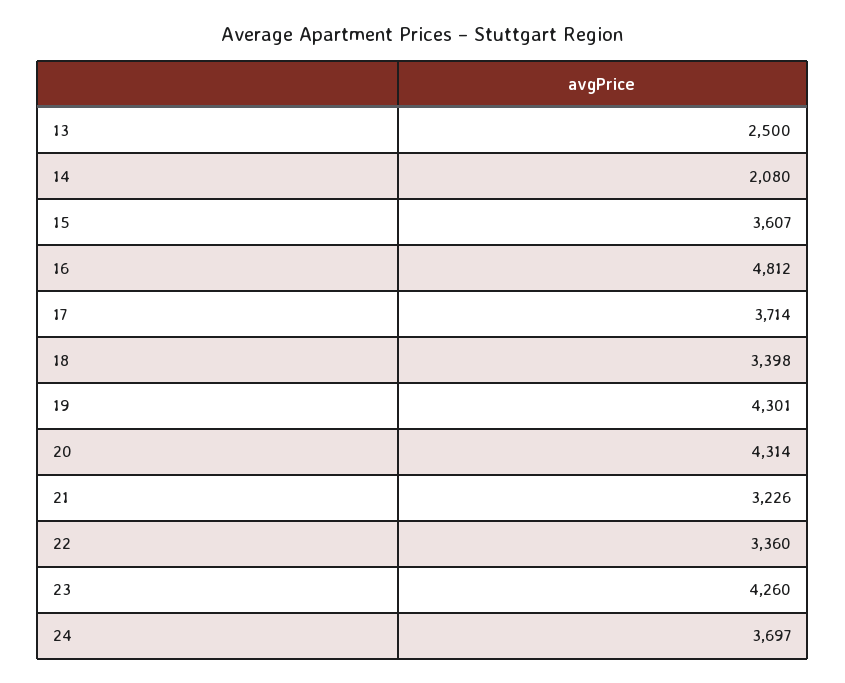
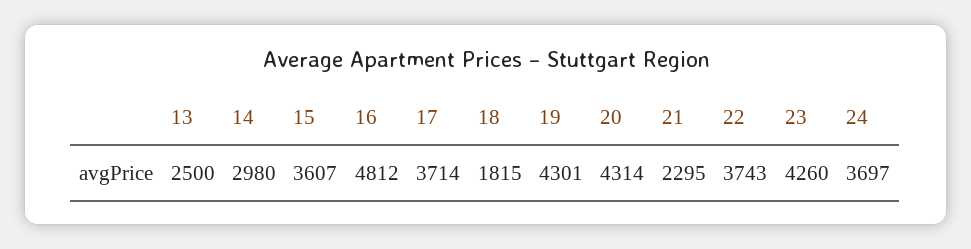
  {
    "13": 2500,
-   "14": 2080,
+   "14": 2980,
    "15": 3607,
    "16": 4812,
    "17": 3714,
-   "18": 3398,
+   "18": 1815,
    "19": 4301,
    "20": 4314,
-   "21": 3226,
+   "21": 2295,
-   "22": 3360,
+   "22": 3743,
    "23": 4260,
    "24": 3697
  }

